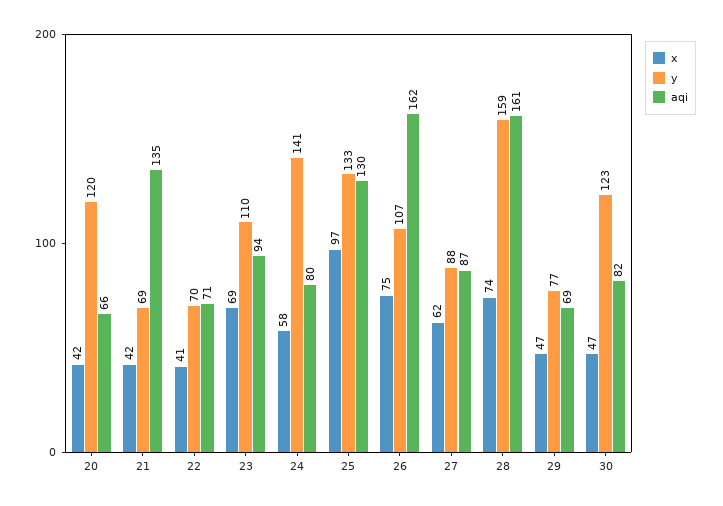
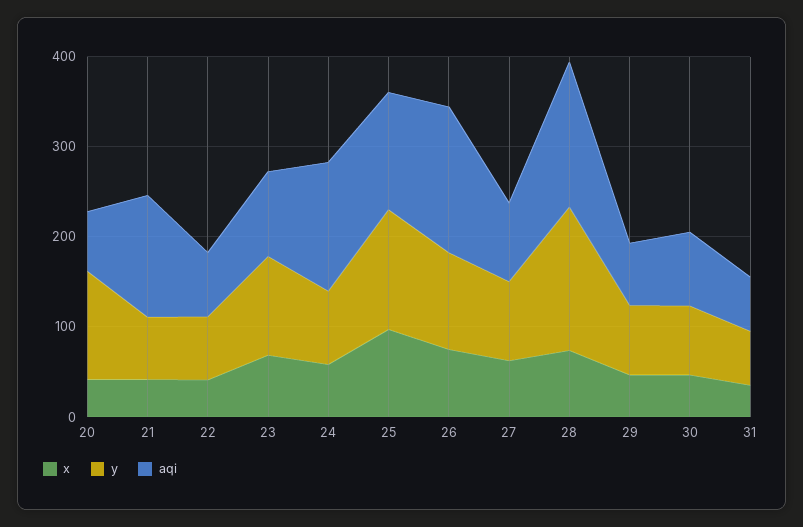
  {
    "x": {
      "20": 42,
      "21": 42,
      "22": 41,
      "23": 69,
      "24": 58,
      "25": 97,
      "26": 75,
      "27": 62,
      "28": 74,
      "29": 47,
-     "30": 47
+     "30": 47,
+     "31": 40
    },
    "y": {
      "20": 120,
      "21": 69,
      "22": 70,
      "23": 110,
-     "24": 141,
+     "24": 80,
      "25": 133,
      "26": 107,
      "27": 88,
      "28": 159,
      "29": 77,
-     "30": 123
+     "30": 80,
+     "31": 60
    },
    "aqi": {
      "20": 66,
      "21": 135,
      "22": 71,
      "23": 94,
-     "24": 80,
+     "24": 140,
      "25": 130,
      "26": 162,
      "27": 87,
      "28": 161,
      "29": 69,
-     "30": 82
+     "30": 82,
+     "31": 60
    }
  }

